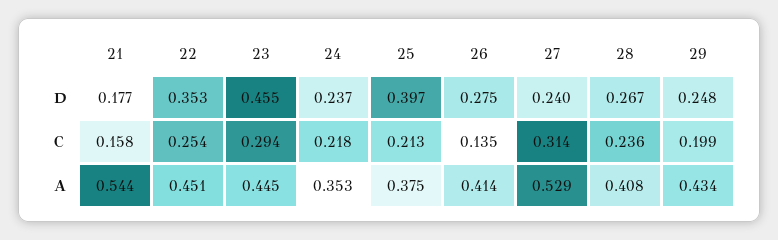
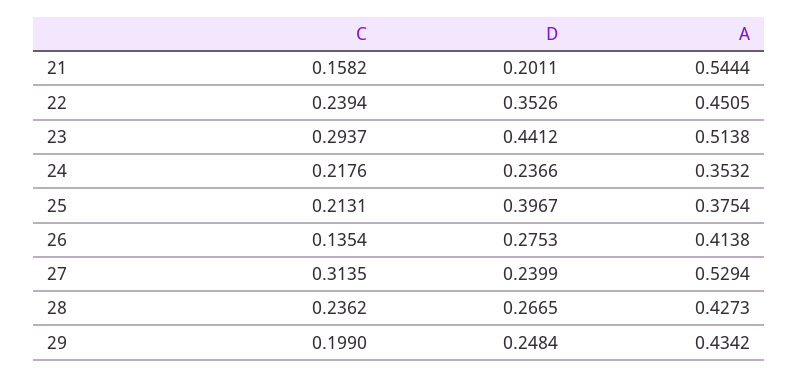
  {
    "21": {
-     "D": 0.177,
+     "D": 0.2011,
      "C": 0.1582,
      "A": 0.5444
    },
    "22": {
      "D": 0.3526,
-     "C": 0.254,
+     "C": 0.2394,
      "A": 0.4505
    },
    "23": {
-     "D": 0.455,
+     "D": 0.4412,
      "C": 0.2937,
-     "A": 0.445
+     "A": 0.5138
    },
    "24": {
      "D": 0.2366,
      "C": 0.2176,
      "A": 0.3532
    },
    "25": {
      "D": 0.3967,
      "C": 0.2131,
      "A": 0.3754
    },
    "26": {
      "D": 0.2753,
      "C": 0.1354,
      "A": 0.4138
    },
    "27": {
      "D": 0.2399,
      "C": 0.3135,
      "A": 0.5294
    },
    "28": {
      "D": 0.2665,
      "C": 0.2362,
-     "A": 0.408
+     "A": 0.4273
    },
    "29": {
      "D": 0.2484,
      "C": 0.199,
      "A": 0.4342
    }
  }

